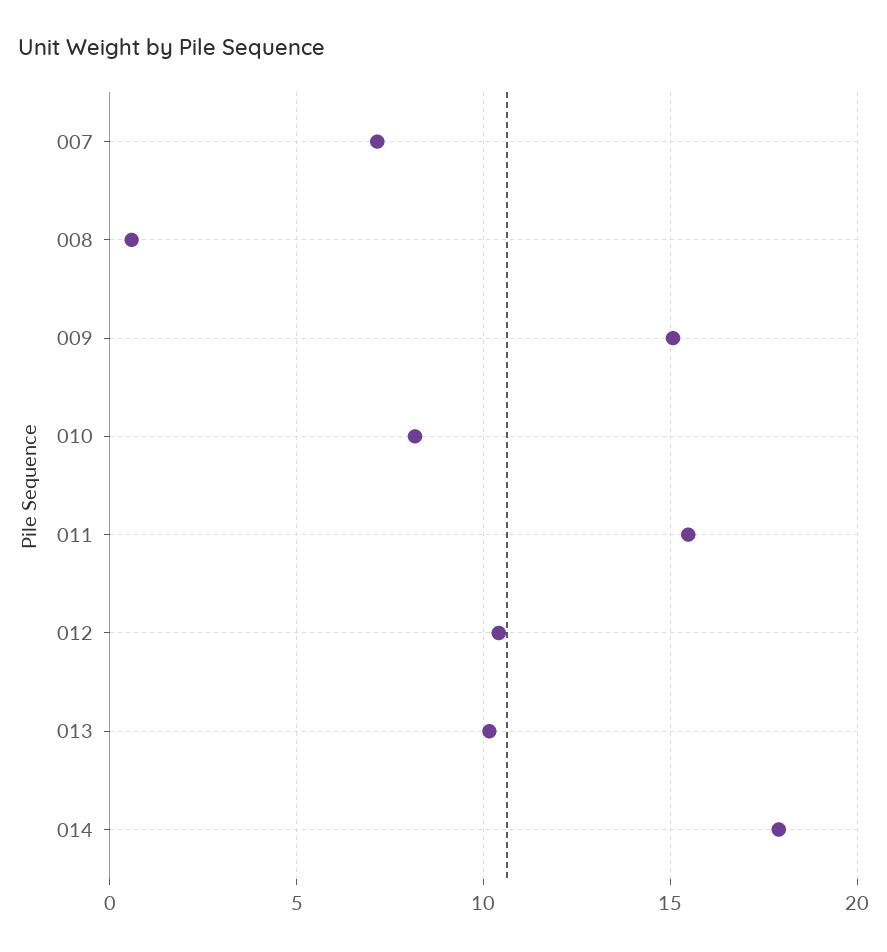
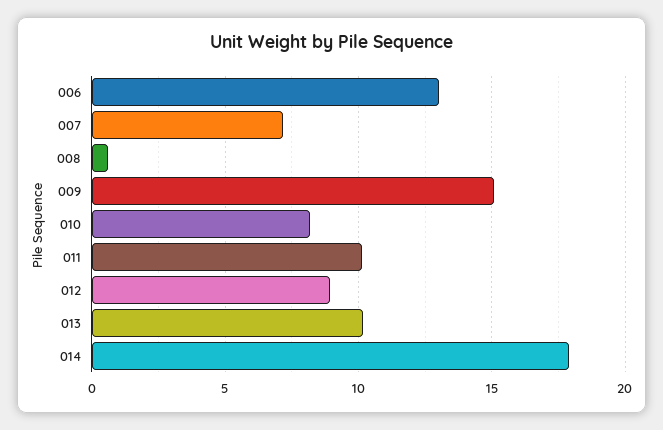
  {
    "007": 7,
    "008": 0.5,
    "009": 15,
    "010": 8,
-   "011": 15.5,
+   "011": 10,
-   "012": 10.5,
+   "012": 9,
    "013": 10,
-   "014": 18
+   "014": 18,
+   "006": 13
  }

